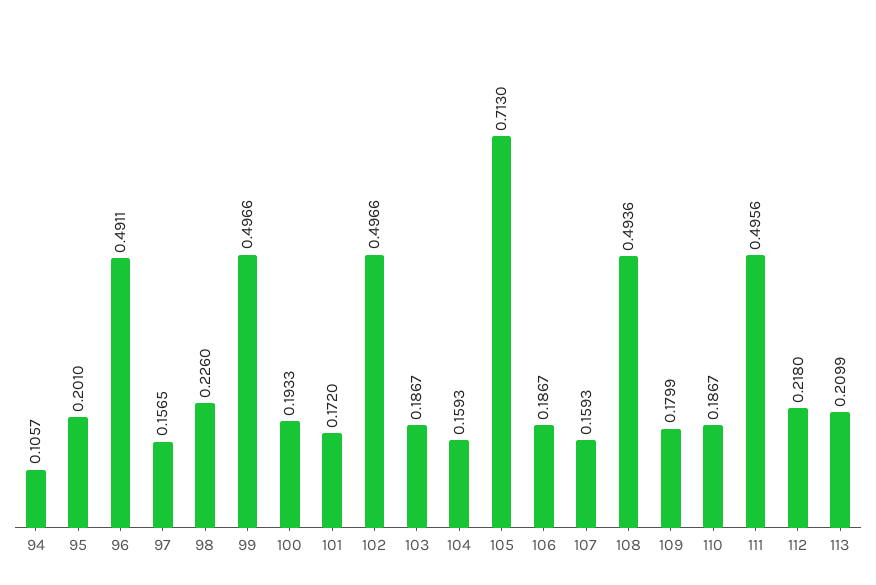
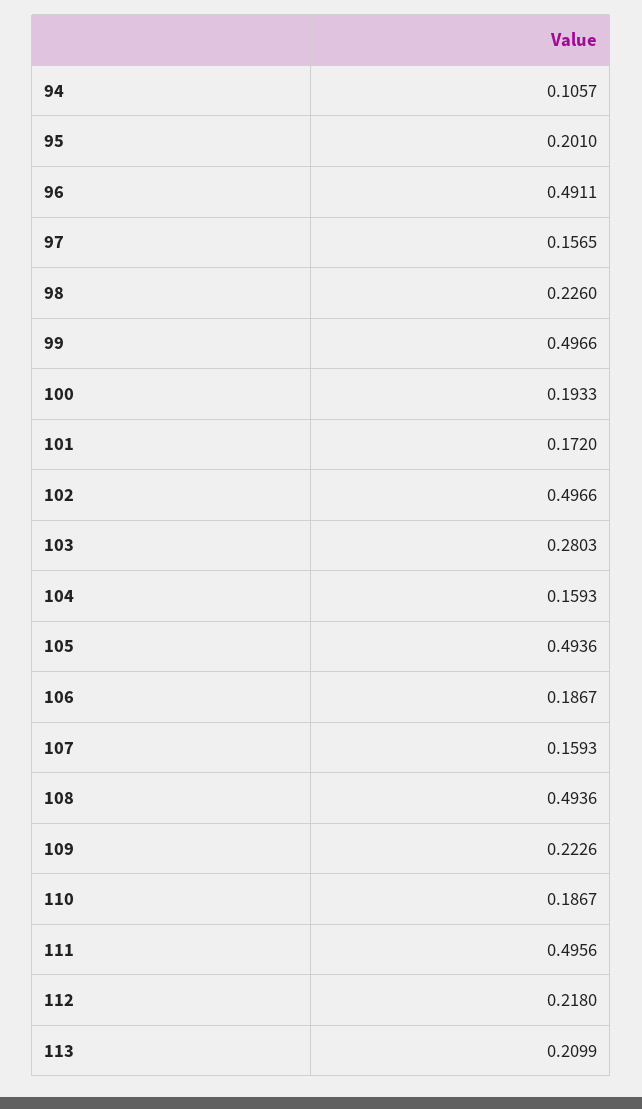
  {
    "94": 0.1057,
    "95": 0.201,
    "96": 0.4911,
    "97": 0.1565,
    "98": 0.226,
    "99": 0.4966,
    "100": 0.1933,
    "101": 0.172,
    "102": 0.4966,
-   "103": 0.1867,
+   "103": 0.2803,
    "104": 0.1593,
-   "105": 0.713,
+   "105": 0.4936,
    "106": 0.1867,
    "107": 0.1593,
    "108": 0.4936,
-   "109": 0.1799,
+   "109": 0.2226,
    "110": 0.1867,
    "111": 0.4956,
    "112": 0.218,
    "113": 0.2099
  }

